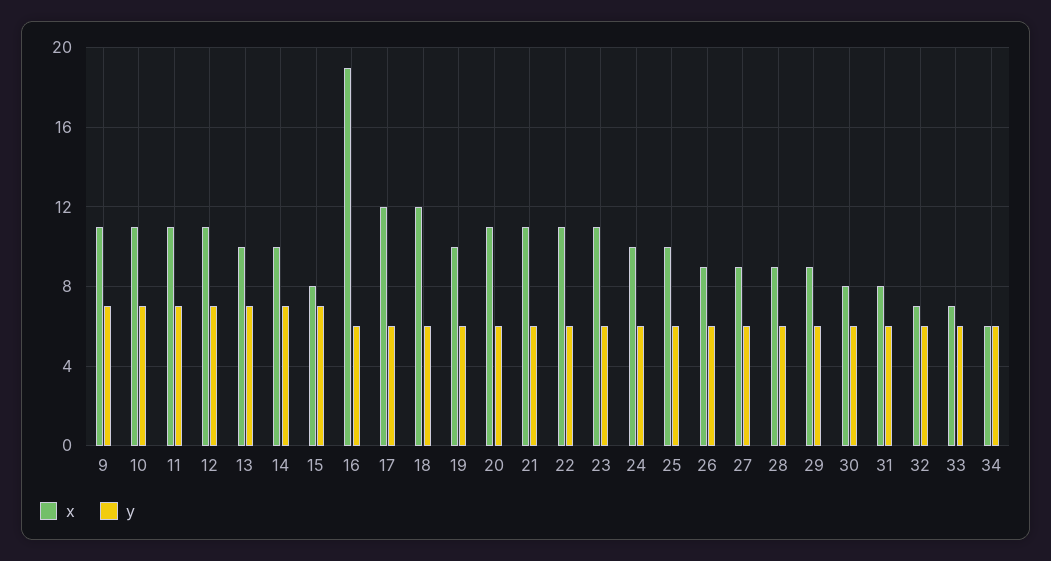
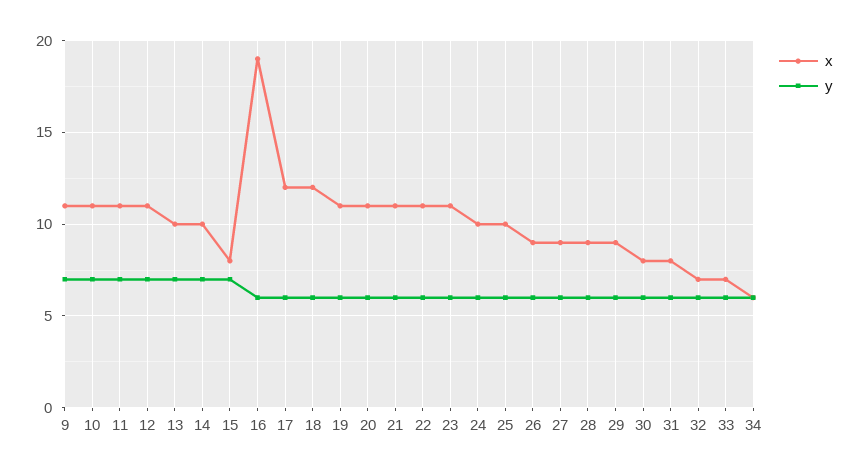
  {
    "x": {
      "9": 11,
      "10": 11,
      "11": 11,
      "12": 11,
      "13": 10,
      "14": 10,
      "15": 8,
      "16": 19,
      "17": 12,
      "18": 12,
-     "19": 10,
+     "19": 11,
      "20": 11,
      "21": 11,
      "22": 11,
      "23": 11,
      "24": 10,
      "25": 10,
      "26": 9,
      "27": 9,
      "28": 9,
      "29": 9,
      "30": 8,
      "31": 8,
      "32": 7,
      "33": 7,
      "34": 6
    },
    "y": {
      "9": 7,
      "10": 7,
      "11": 7,
      "12": 7,
      "13": 7,
      "14": 7,
      "15": 7,
      "16": 6,
      "17": 6,
      "18": 6,
      "19": 6,
      "20": 6,
      "21": 6,
      "22": 6,
      "23": 6,
      "24": 6,
      "25": 6,
      "26": 6,
      "27": 6,
      "28": 6,
      "29": 6,
      "30": 6,
      "31": 6,
      "32": 6,
      "33": 6,
      "34": 6
    }
  }

